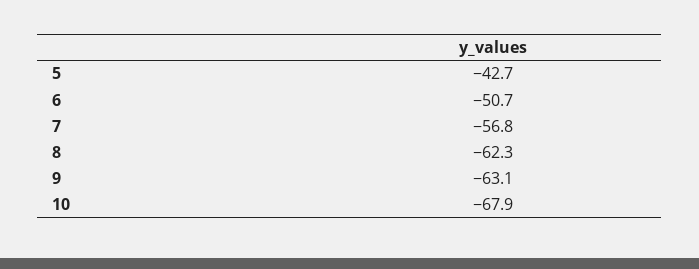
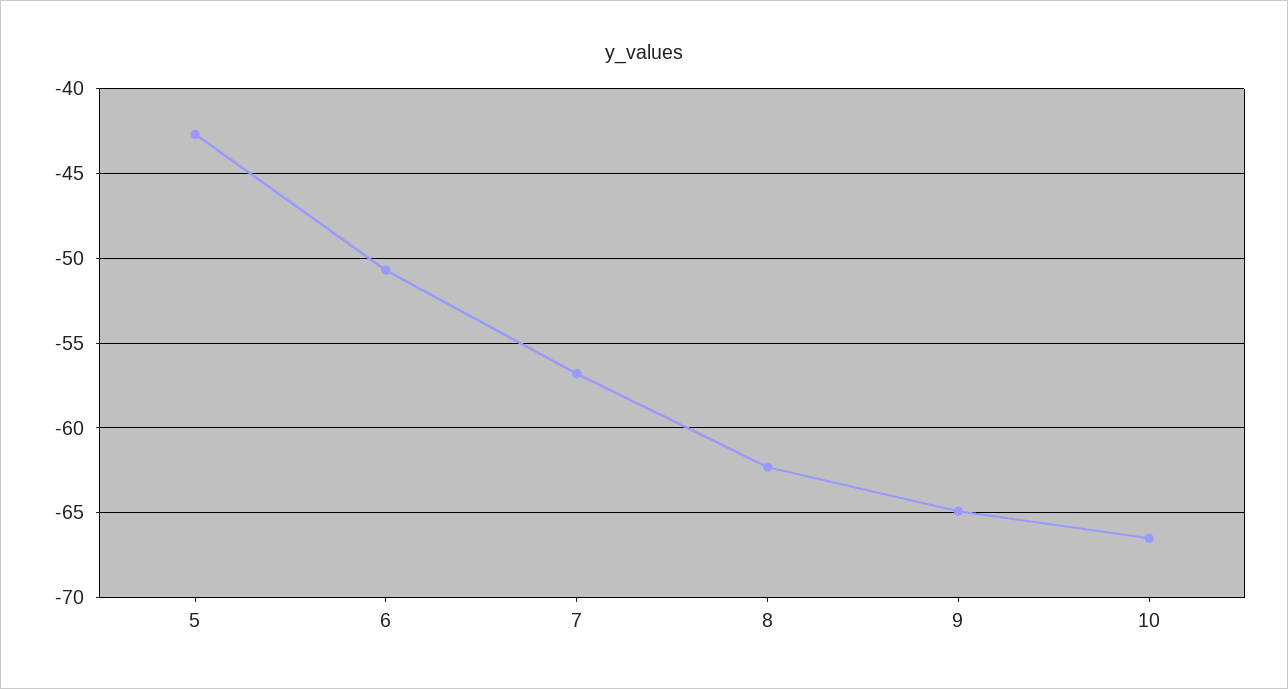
  {
    "5": -42.7,
    "6": -50.7,
    "7": -56.8,
    "8": -62.3,
-   "9": -63.1,
+   "9": -65,
-   "10": -67.9
+   "10": -66.5
  }

